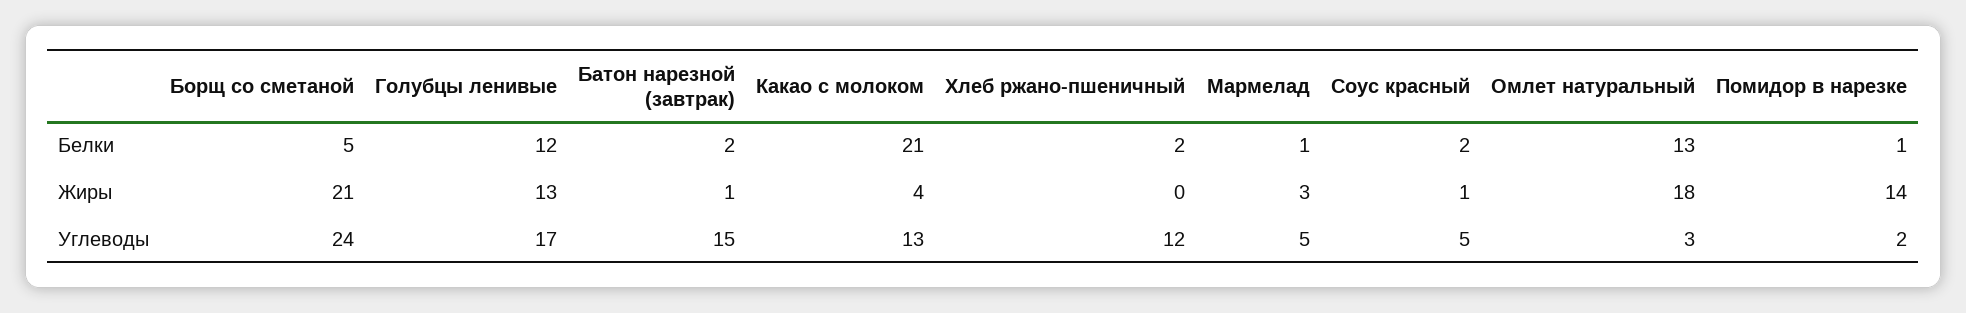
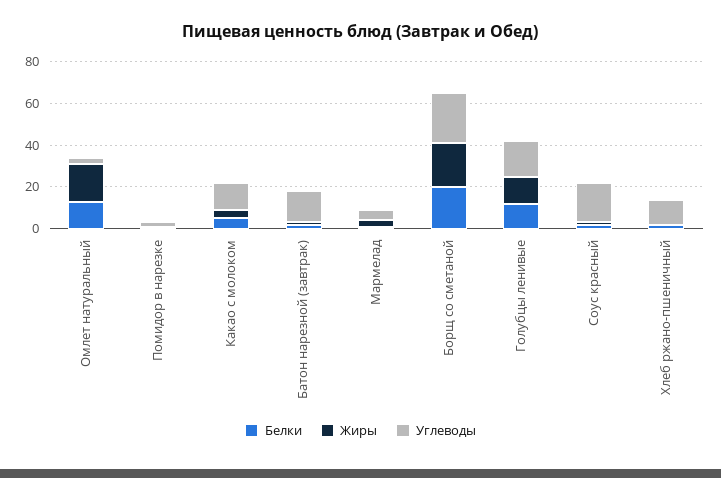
  {
    "Белки": {
-     "Борщ со сметаной": 5,
+     "Борщ со сметаной": 20,
      "Голубцы ленивые": 12,
      "Батон нарезной (завтрак)": 2,
-     "Какао с молоком": 21,
+     "Какао с молоком": 5,
      "Хлеб ржано-пшеничный": 2,
      "Мармелад": 1,
      "Соус красный": 2,
      "Омлет натуральный": 13,
      "Помидор в нарезке": 1
    },
    "Жиры": {
      "Борщ со сметаной": 21,
      "Голубцы ленивые": 13,
      "Батон нарезной (завтрак)": 1,
      "Какао с молоком": 4,
      "Хлеб ржано-пшеничный": 0,
      "Мармелад": 3,
      "Соус красный": 1,
      "Омлет натуральный": 18,
-     "Помидор в нарезке": 14
+     "Помидор в нарезке": 0
    },
    "Углеводы": {
      "Борщ со сметаной": 24,
      "Голубцы ленивые": 17,
      "Батон нарезной (завтрак)": 15,
      "Какао с молоком": 13,
      "Хлеб ржано-пшеничный": 12,
      "Мармелад": 5,
-     "Соус красный": 5,
+     "Соус красный": 20,
      "Омлет натуральный": 3,
      "Помидор в нарезке": 2
    }
  }

